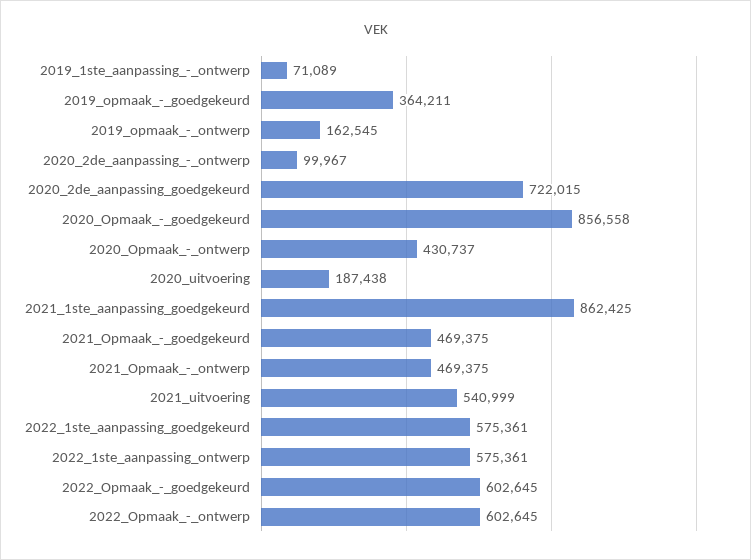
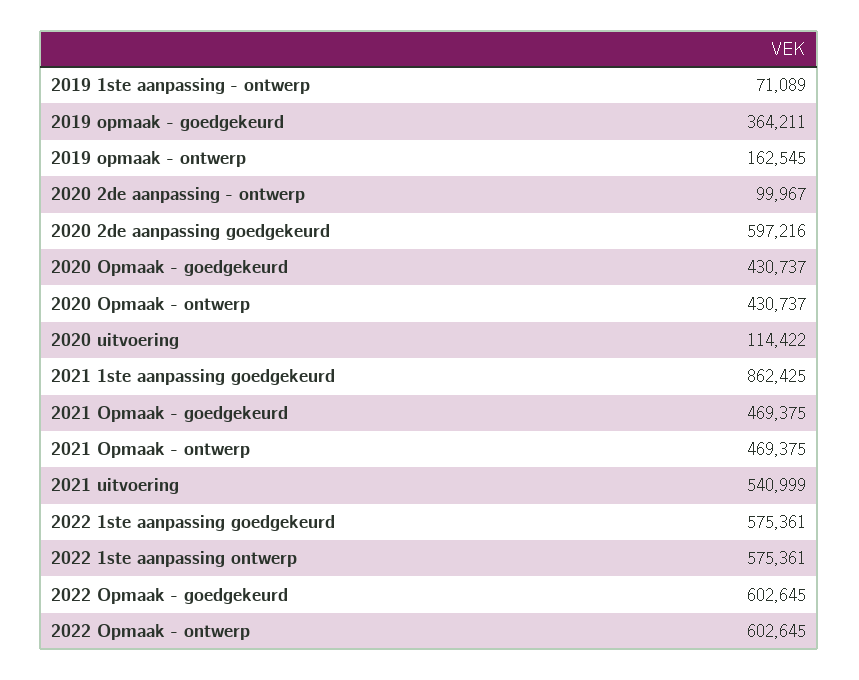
  {
    "2019_1ste_aanpassing_-_ontwerp": 71089,
    "2019_opmaak_-_goedgekeurd": 364211,
    "2019_opmaak_-_ontwerp": 162545,
    "2020_2de_aanpassing_-_ontwerp": 99967,
-   "2020_2de_aanpassing_goedgekeurd": 722015,
+   "2020_2de_aanpassing_goedgekeurd": 597216,
-   "2020_Opmaak_-_goedgekeurd": 856558,
+   "2020_Opmaak_-_goedgekeurd": 430737,
    "2020_Opmaak_-_ontwerp": 430737,
-   "2020_uitvoering": 187438,
+   "2020_uitvoering": 114422,
    "2021_1ste_aanpassing_goedgekeurd": 862425,
    "2021_Opmaak_-_goedgekeurd": 469375,
    "2021_Opmaak_-_ontwerp": 469375,
    "2021_uitvoering": 540999,
    "2022_1ste_aanpassing_goedgekeurd": 575361,
    "2022_1ste_aanpassing_ontwerp": 575361,
    "2022_Opmaak_-_goedgekeurd": 602645,
    "2022_Opmaak_-_ontwerp": 602645
  }

